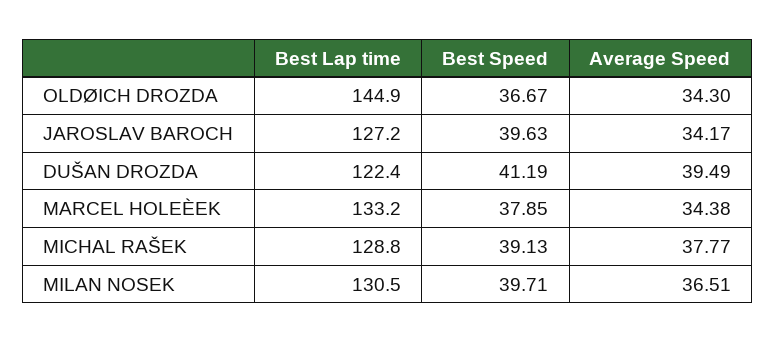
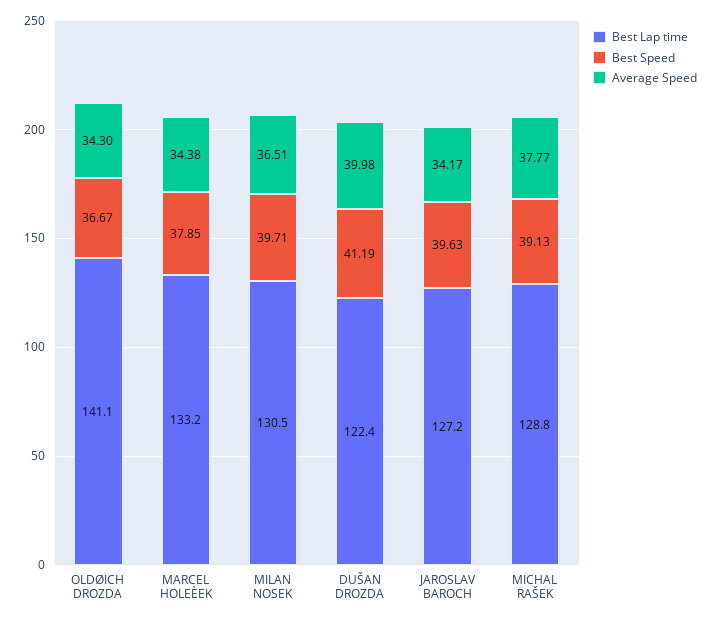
  {
    "Best Lap time": {
-     "OLDØICH DROZDA": 144.9,
+     "OLDØICH DROZDA": 141.1,
      "JAROSLAV BAROCH": 127.2,
      "DUŠAN DROZDA": 122.4,
      "MARCEL HOLEÈEK": 133.2,
      "MICHAL RAŠEK": 128.8,
      "MILAN NOSEK": 130.5
    },
    "Best Speed": {
      "OLDØICH DROZDA": 36.67,
      "JAROSLAV BAROCH": 39.63,
      "DUŠAN DROZDA": 41.19,
      "MARCEL HOLEÈEK": 37.85,
      "MICHAL RAŠEK": 39.13,
      "MILAN NOSEK": 39.71
    },
    "Average Speed": {
      "OLDØICH DROZDA": 34.3,
      "JAROSLAV BAROCH": 34.17,
-     "DUŠAN DROZDA": 39.49,
+     "DUŠAN DROZDA": 39.98,
      "MARCEL HOLEÈEK": 34.38,
      "MICHAL RAŠEK": 37.77,
      "MILAN NOSEK": 36.51
    }
  }

